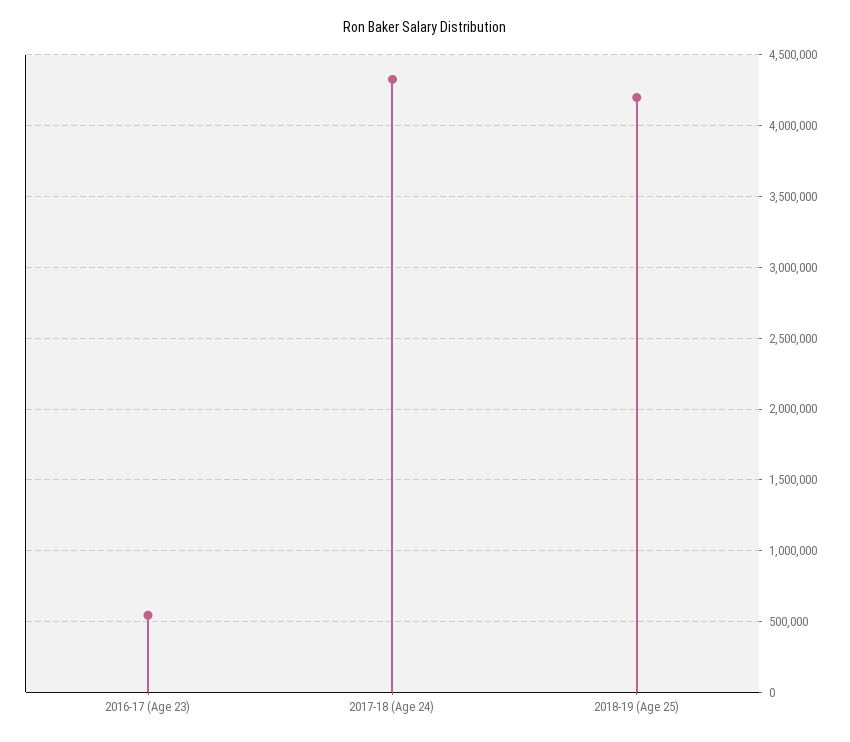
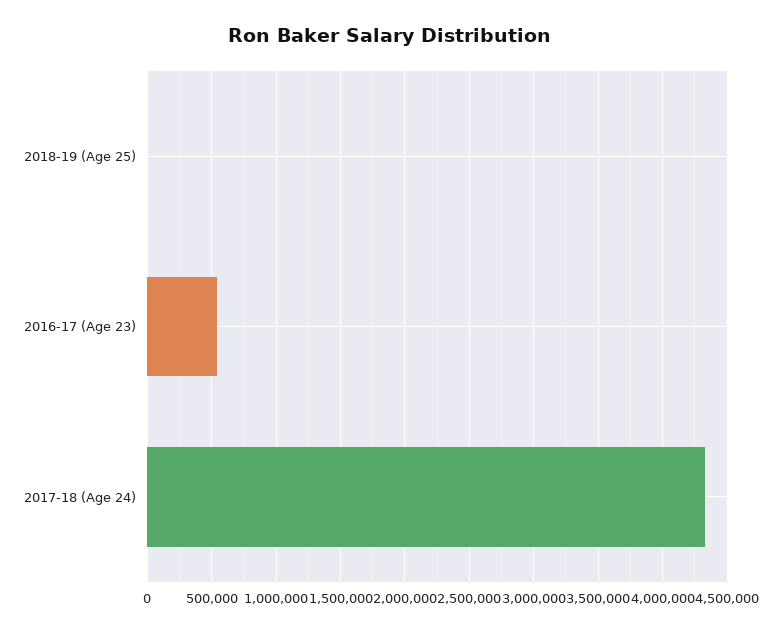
  {
    "2016-17 (Age 23)": 550000,
    "2017-18 (Age 24)": 4350000,
-   "2018-19 (Age 25)": 4200000
+   "2018-19 (Age 25)": 0
  }

